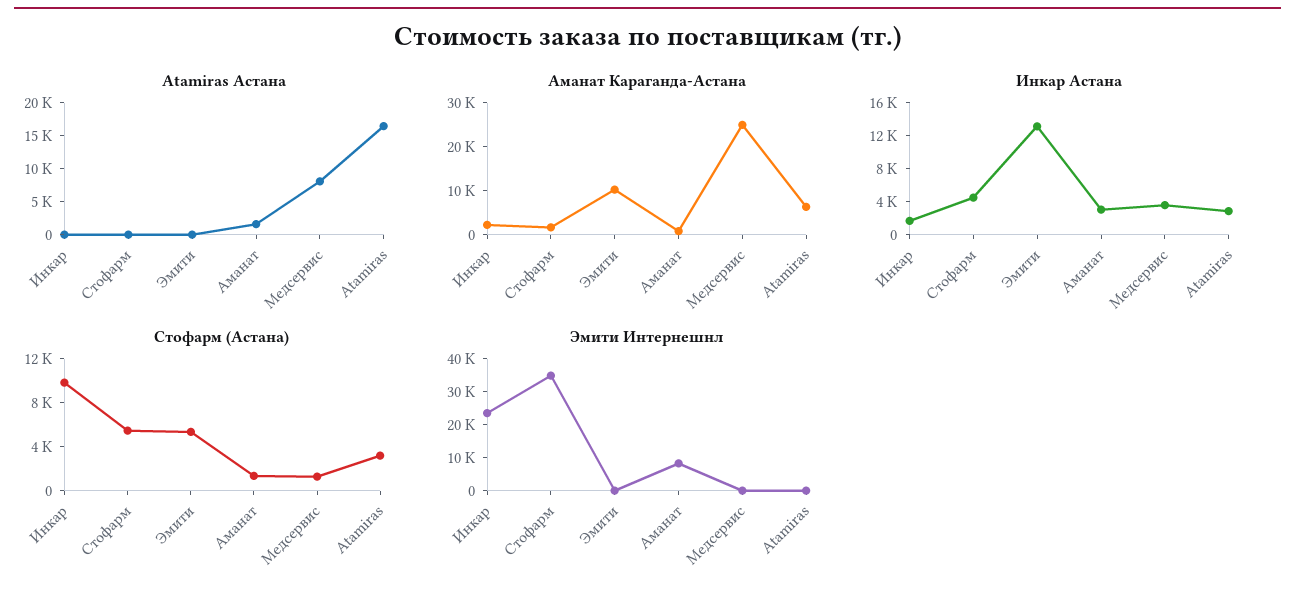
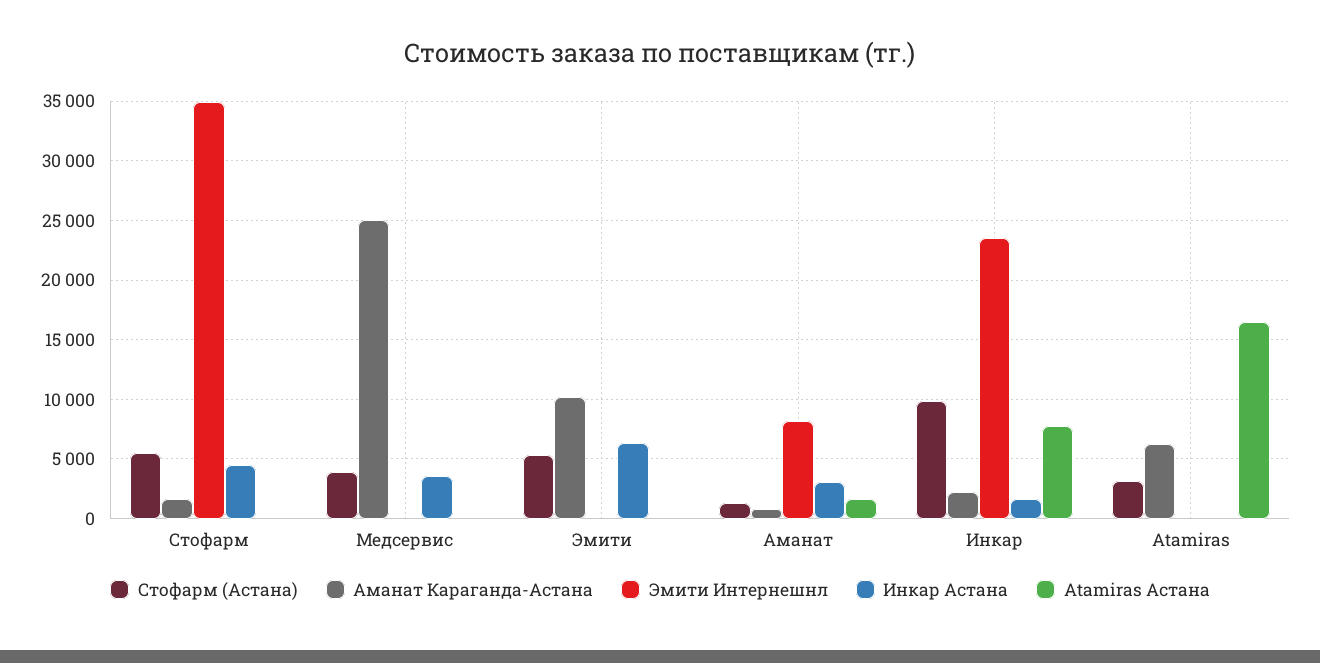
  {
    "Atamiras Астана": {
-     "Инкар": 0,
+     "Инкар": 8000,
      "Стофарм": 0,
      "Эмити": 0,
      "Аманат": 2000,
-     "Медсервис": 7500,
+     "Медсервис": 0,
      "Atamiras": 17000
    },
    "Аманат Караганда-Астана": {
      "Инкар": 2000,
      "Стофарм": 2000,
      "Эмити": 10000,
      "Аманат": 1000,
      "Медсервис": 25000,
      "Atamiras": 6000
    },
    "Инкар Астана": {
      "Инкар": 2000,
      "Стофарм": 4000,
-     "Эмити": 13000,
+     "Эмити": 6000,
      "Аманат": 3000,
      "Медсервис": 4000,
-     "Atamiras": 3000
+     "Atamiras": 0
    },
    "Стофарм (Астана)": {
      "Инкар": 10000,
      "Стофарм": 5000,
      "Эмити": 5000,
      "Аманат": 1000,
-     "Медсервис": 1000,
+     "Медсервис": 4000,
      "Atamiras": 3000
    },
    "Эмити Интернешнл": {
      "Инкар": 24000,
      "Стофарм": 35000,
      "Эмити": 0,
      "Аманат": 8000,
      "Медсервис": 0,
      "Atamiras": 0
    }
  }

